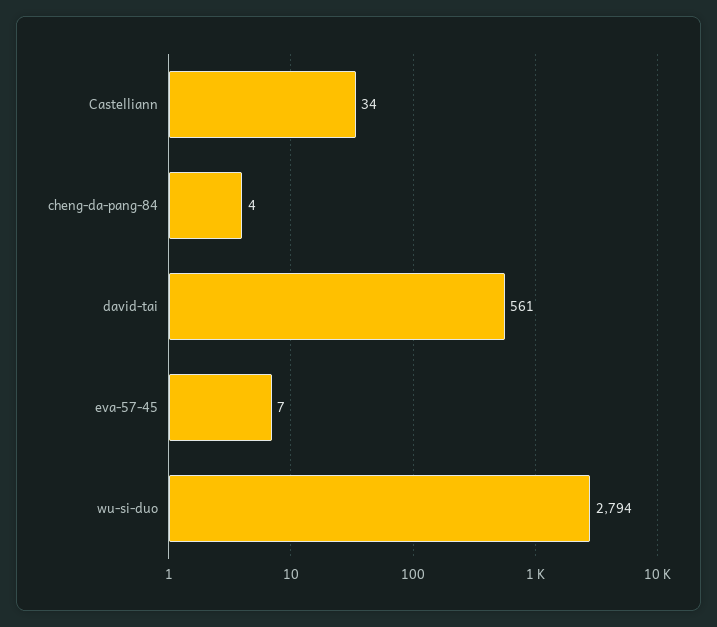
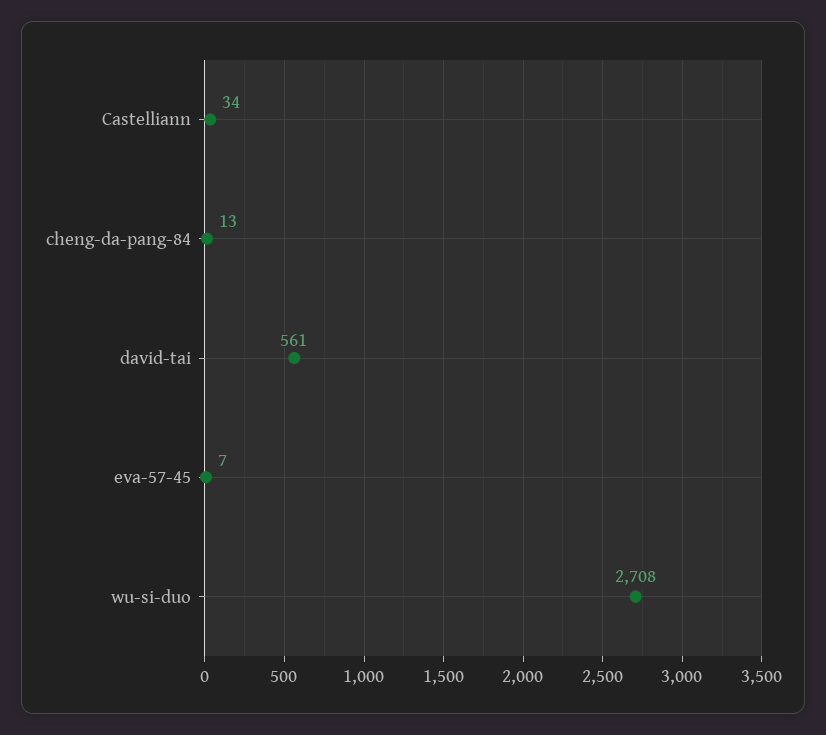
  {
    "Castelliann": 34,
-   "cheng-da-pang-84": 4,
+   "cheng-da-pang-84": 13,
    "david-tai": 561,
    "eva-57-45": 7,
-   "wu-si-duo": 2794
+   "wu-si-duo": 2708
  }

